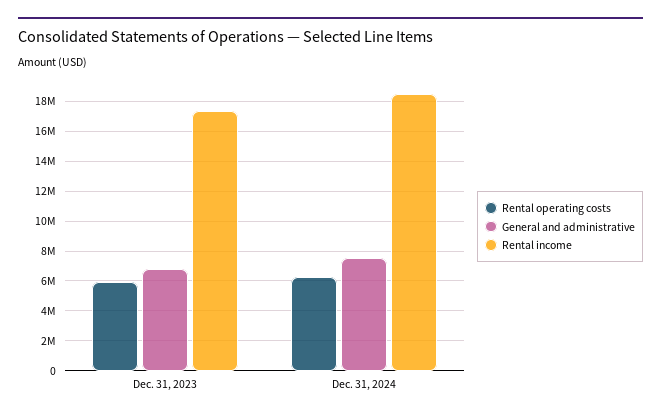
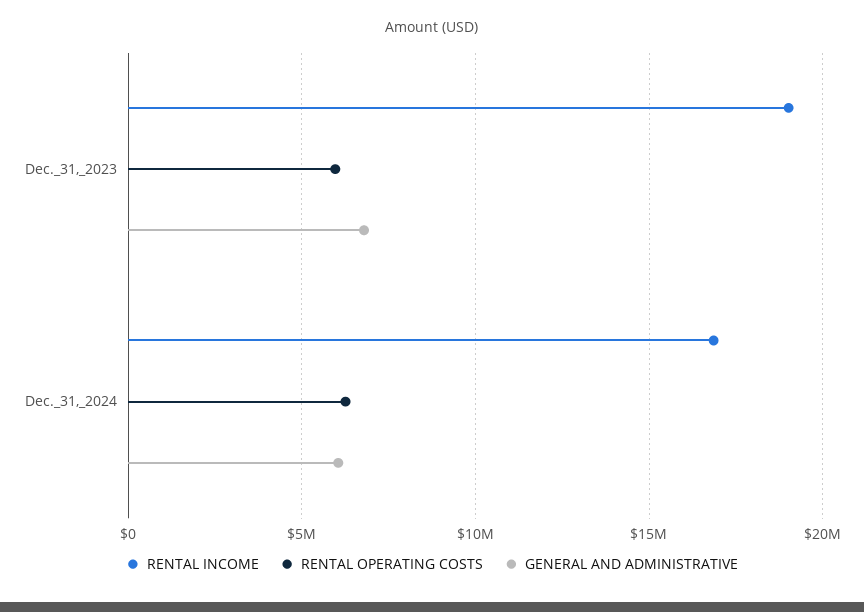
  {
    "Rental operating costs": {
      "Dec. 31, 2023": 6000000,
      "Dec. 31, 2024": 6500000
    },
    "General and administrative": {
      "Dec. 31, 2023": 7000000,
-     "Dec. 31, 2024": 7500000
+     "Dec. 31, 2024": 6000000
    },
    "Rental income": {
-     "Dec. 31, 2023": 17500000,
+     "Dec. 31, 2023": 19000000,
-     "Dec. 31, 2024": 18500000
+     "Dec. 31, 2024": 17000000
    }
  }

